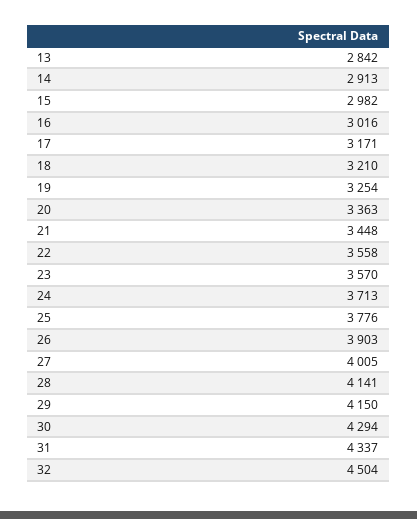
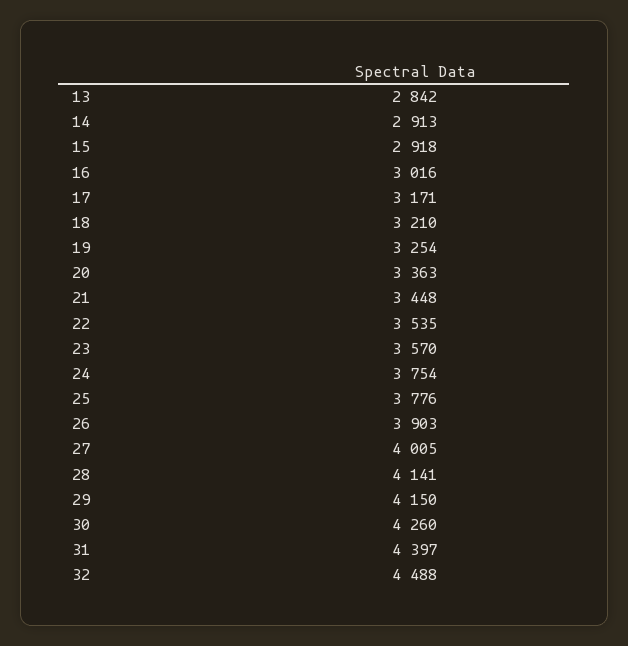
  {
    "13": 2842,
    "14": 2913,
-   "15": 2982,
+   "15": 2918,
    "16": 3016,
    "17": 3171,
    "18": 3210,
    "19": 3254,
    "20": 3363,
    "21": 3448,
-   "22": 3558,
+   "22": 3535,
    "23": 3570,
-   "24": 3713,
+   "24": 3754,
    "25": 3776,
    "26": 3903,
    "27": 4005,
    "28": 4141,
    "29": 4150,
-   "30": 4294,
+   "30": 4260,
-   "31": 4337,
+   "31": 4397,
-   "32": 4504
+   "32": 4488
  }

